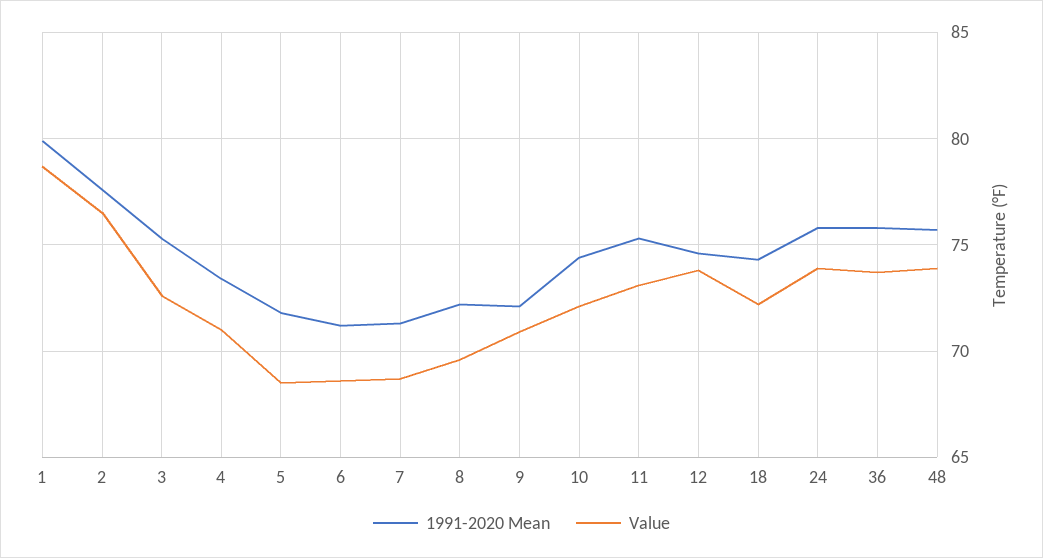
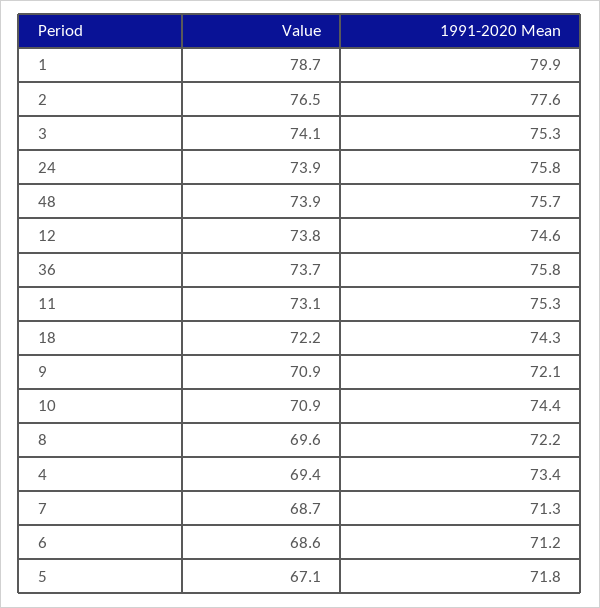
  {
    "1991-2020 Mean": {
      "1": 79.9,
      "2": 77.6,
      "3": 75.3,
      "4": 73.4,
      "5": 71.8,
      "6": 71.2,
      "7": 71.3,
      "8": 72.2,
      "9": 72.1,
      "10": 74.4,
      "11": 75.3,
      "12": 74.6,
      "18": 74.3,
      "24": 75.8,
      "36": 75.8,
      "48": 75.7
    },
    "Value": {
      "1": 78.7,
      "2": 76.5,
-     "3": 72.5,
+     "3": 74.1,
-     "4": 71,
+     "4": 69.4,
-     "5": 68.5,
+     "5": 67.1,
      "6": 68.6,
      "7": 68.7,
      "8": 69.6,
      "9": 70.9,
-     "10": 72,
+     "10": 70.9,
      "11": 73.1,
      "12": 73.8,
      "18": 72.2,
      "24": 73.9,
      "36": 73.7,
      "48": 73.9
    }
  }

